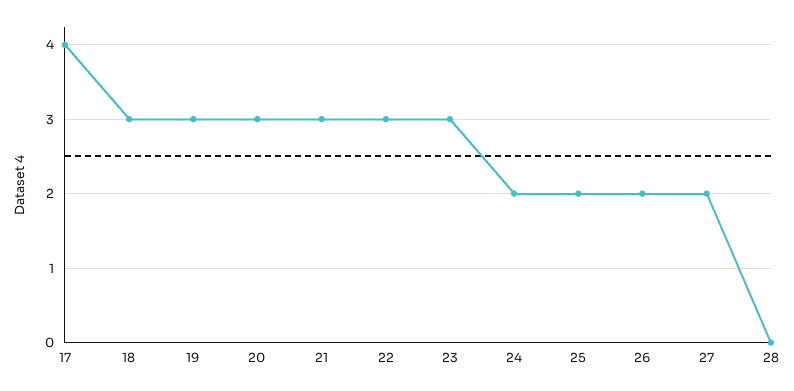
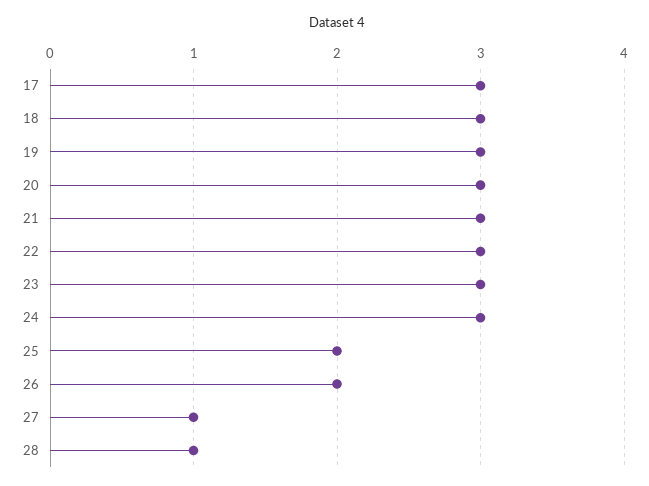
  {
-   "17": 4,
+   "17": 3,
    "18": 3,
    "19": 3,
    "20": 3,
    "21": 3,
    "22": 3,
    "23": 3,
-   "24": 2,
+   "24": 3,
    "25": 2,
    "26": 2,
-   "27": 2,
+   "27": 1,
-   "28": 0
+   "28": 1
  }

